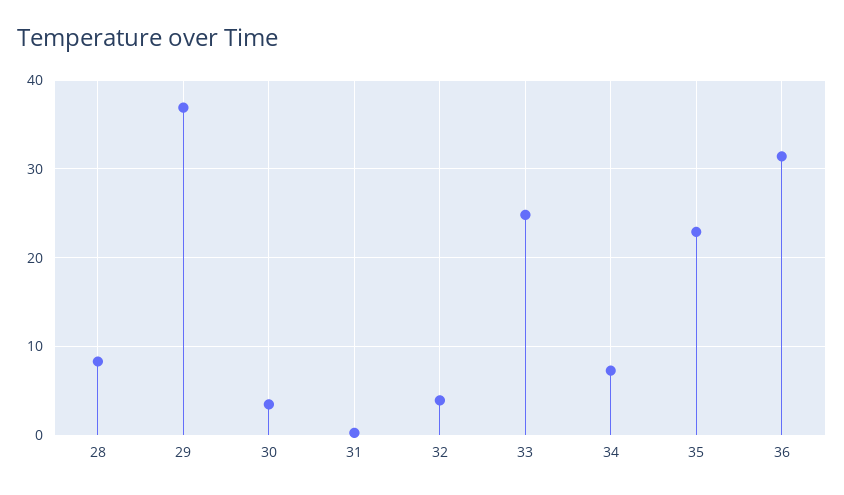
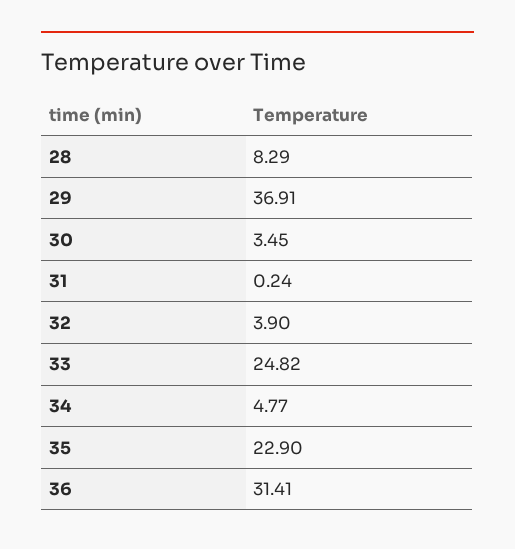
  {
    "28": 8.29,
    "29": 36.91,
    "30": 3.45,
    "31": 0.24,
    "32": 3.9,
    "33": 24.82,
-   "34": 7,
+   "34": 4.77,
    "35": 22.9,
    "36": 31.41
  }

